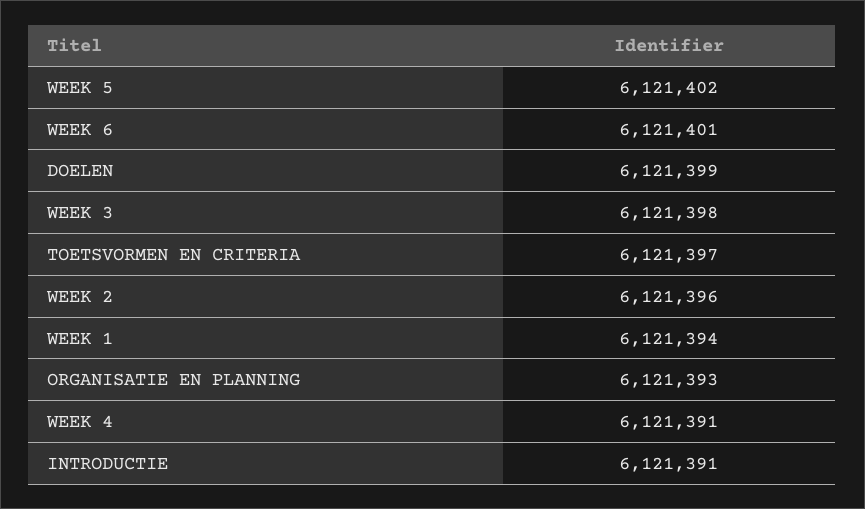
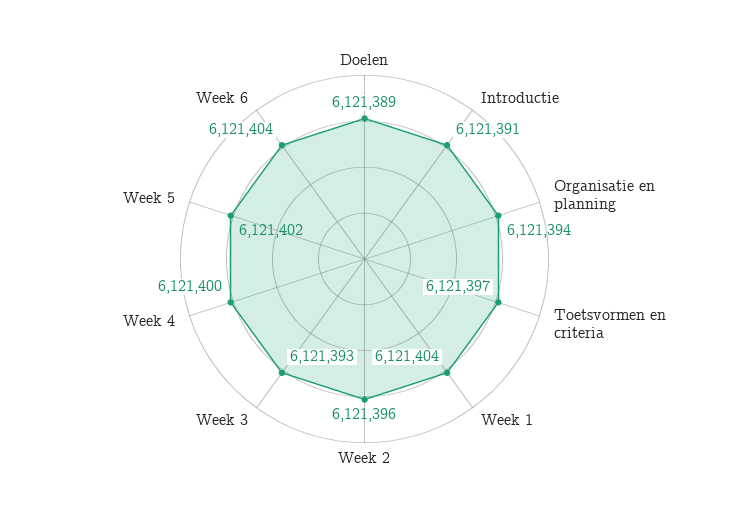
  {
    "WEEK 5": 6121402,
-   "WEEK 6": 6121401,
+   "WEEK 6": 6121404,
-   "DOELEN": 6121399,
+   "DOELEN": 6121389,
-   "WEEK 3": 6121398,
+   "WEEK 3": 6121393,
    "TOETSVORMEN EN CRITERIA": 6121397,
    "WEEK 2": 6121396,
-   "WEEK 1": 6121394,
+   "WEEK 1": 6121404,
-   "ORGANISATIE EN PLANNING": 6121393,
+   "ORGANISATIE EN PLANNING": 6121394,
-   "WEEK 4": 6121391,
+   "WEEK 4": 6121400,
    "INTRODUCTIE": 6121391
  }

